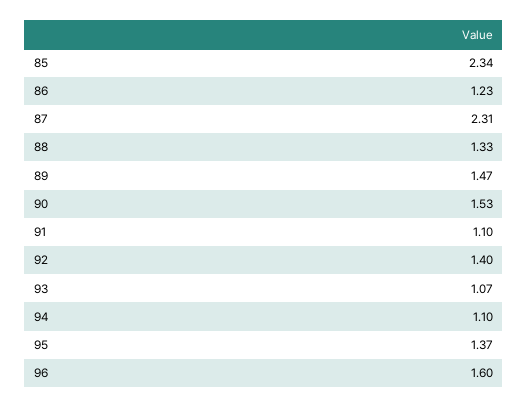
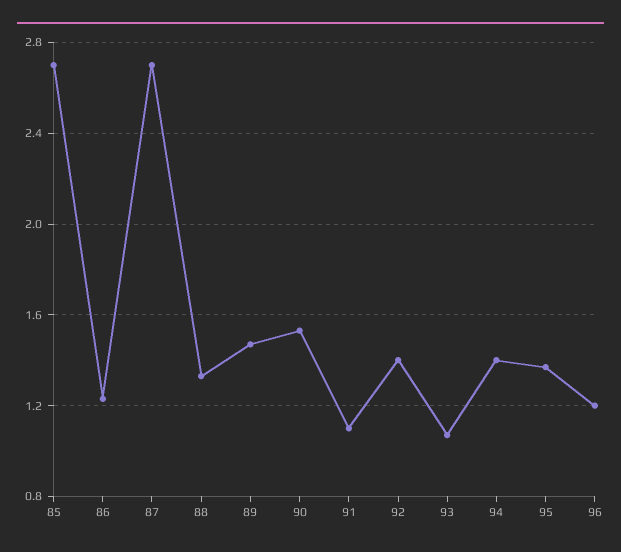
  {
-   "85": 2.34,
+   "85": 2.7,
    "86": 1.23,
-   "87": 2.31,
+   "87": 2.7,
    "88": 1.33,
    "89": 1.47,
    "90": 1.53,
    "91": 1.1,
    "92": 1.4,
    "93": 1.07,
-   "94": 1.1,
+   "94": 1.4,
    "95": 1.37,
-   "96": 1.6
+   "96": 1.2
  }

